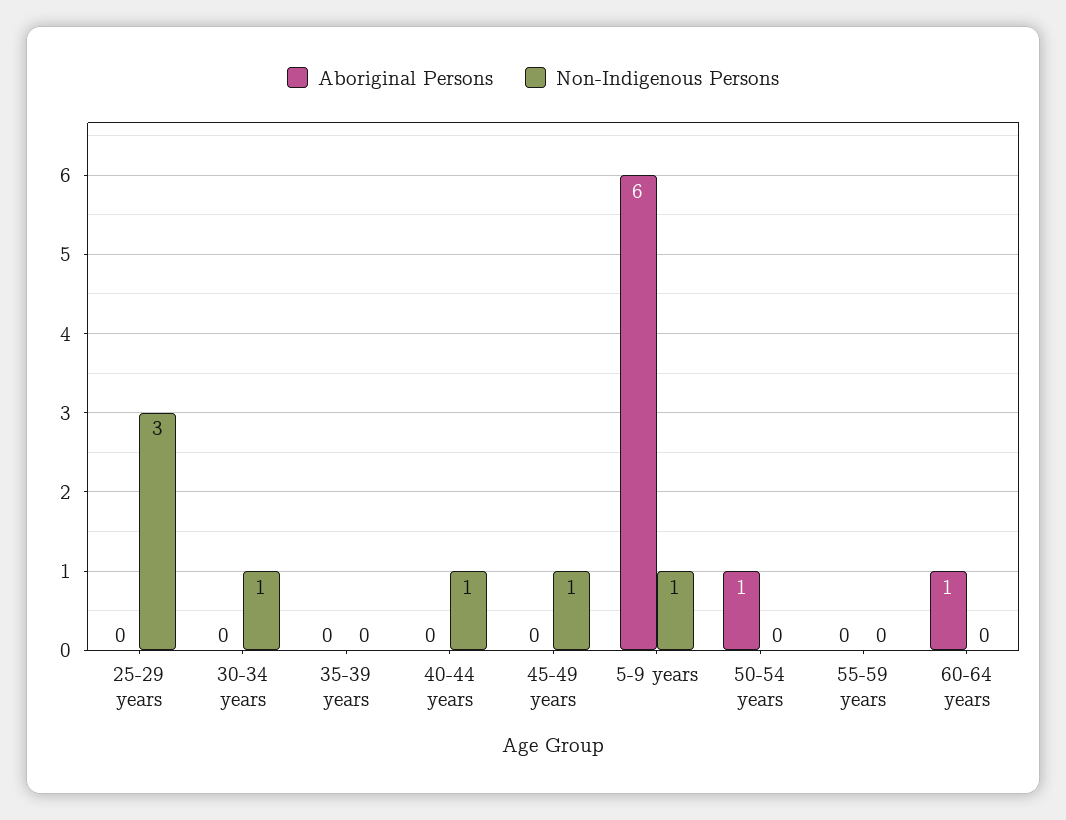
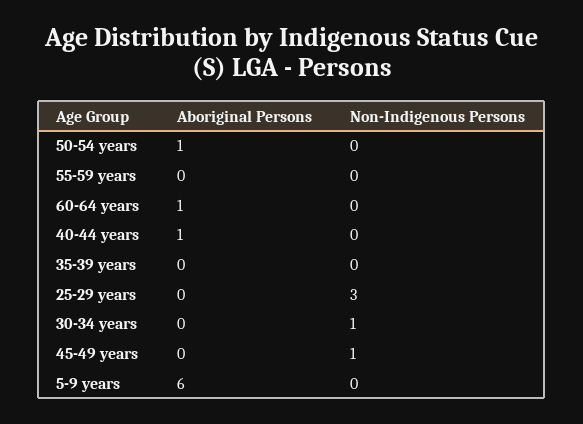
  {
    "Aboriginal Persons": {
      "25-29 years": 0,
      "30-34 years": 0,
      "35-39 years": 0,
-     "40-44 years": 0,
+     "40-44 years": 1,
      "45-49 years": 0,
      "5-9 years": 6,
      "50-54 years": 1,
      "55-59 years": 0,
      "60-64 years": 1
    },
    "Non-Indigenous Persons": {
      "25-29 years": 3,
      "30-34 years": 1,
      "35-39 years": 0,
-     "40-44 years": 1,
+     "40-44 years": 0,
      "45-49 years": 1,
-     "5-9 years": 1,
+     "5-9 years": 0,
      "50-54 years": 0,
      "55-59 years": 0,
      "60-64 years": 0
    }
  }

